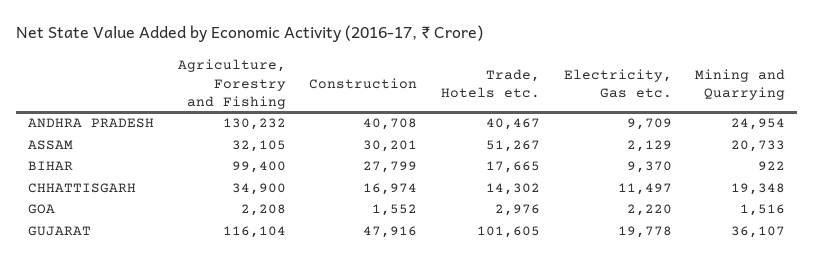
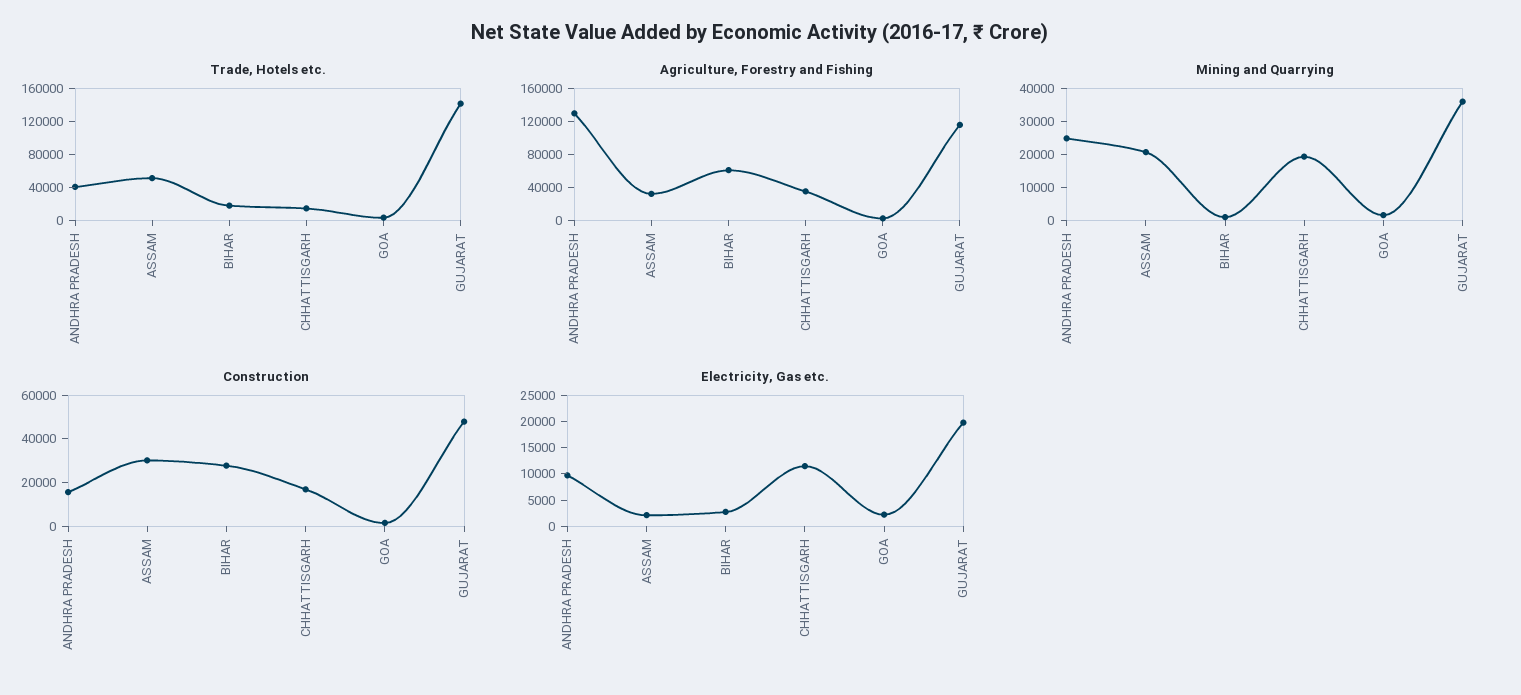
  {
    "Agriculture, Forestry and Fishing": {
      "ANDHRA PRADESH": 130232,
      "ASSAM": 32105,
-     "BIHAR": 99400,
+     "BIHAR": 60000,
      "CHHATTISGARH": 34900,
      "GOA": 2208,
      "GUJARAT": 116104
    },
    "Construction": {
-     "ANDHRA PRADESH": 40708,
+     "ANDHRA PRADESH": 15000,
      "ASSAM": 30201,
      "BIHAR": 27799,
      "CHHATTISGARH": 16974,
      "GOA": 1552,
      "GUJARAT": 47916
    },
    "Trade, Hotels etc.": {
      "ANDHRA PRADESH": 40467,
      "ASSAM": 51267,
      "BIHAR": 17665,
      "CHHATTISGARH": 14302,
      "GOA": 2976,
-     "GUJARAT": 101605
+     "GUJARAT": 140000
    },
    "Electricity, Gas etc.": {
      "ANDHRA PRADESH": 9709,
      "ASSAM": 2129,
-     "BIHAR": 9370,
+     "BIHAR": 2500,
      "CHHATTISGARH": 11497,
      "GOA": 2220,
      "GUJARAT": 19778
    },
    "Mining and Quarrying": {
      "ANDHRA PRADESH": 24954,
      "ASSAM": 20733,
      "BIHAR": 922,
      "CHHATTISGARH": 19348,
      "GOA": 1516,
      "GUJARAT": 36107
    }
  }

